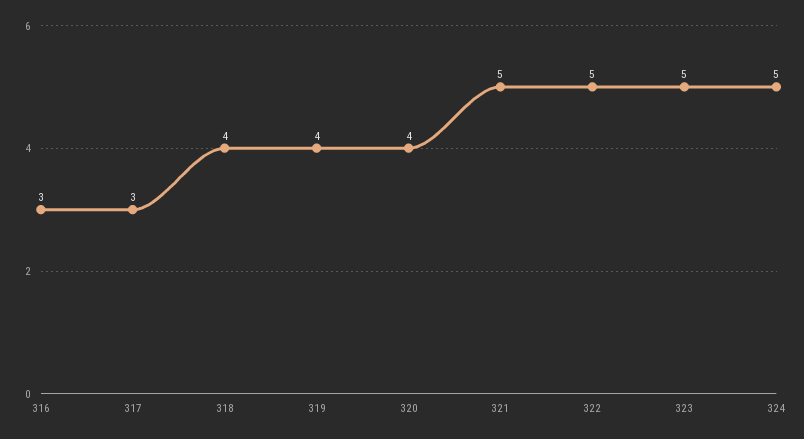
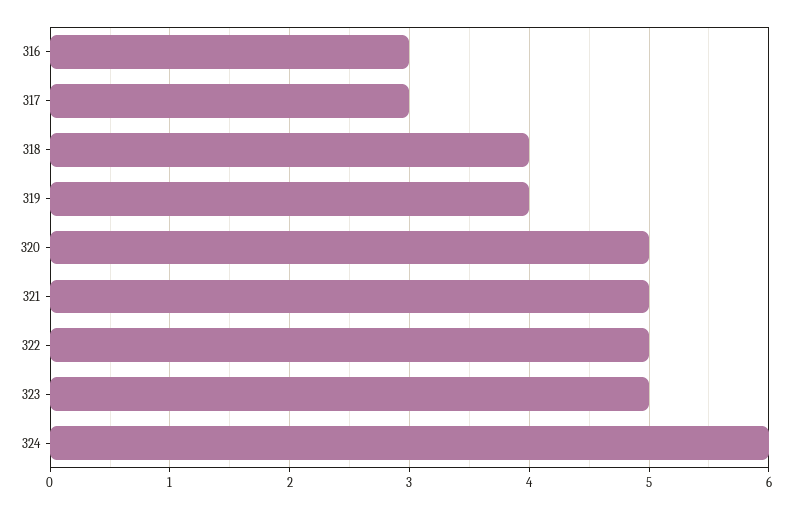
  {
    "316": 3,
    "317": 3,
    "318": 4,
    "319": 4,
-   "320": 4,
+   "320": 5,
    "321": 5,
    "322": 5,
    "323": 5,
-   "324": 5
+   "324": 6
  }

